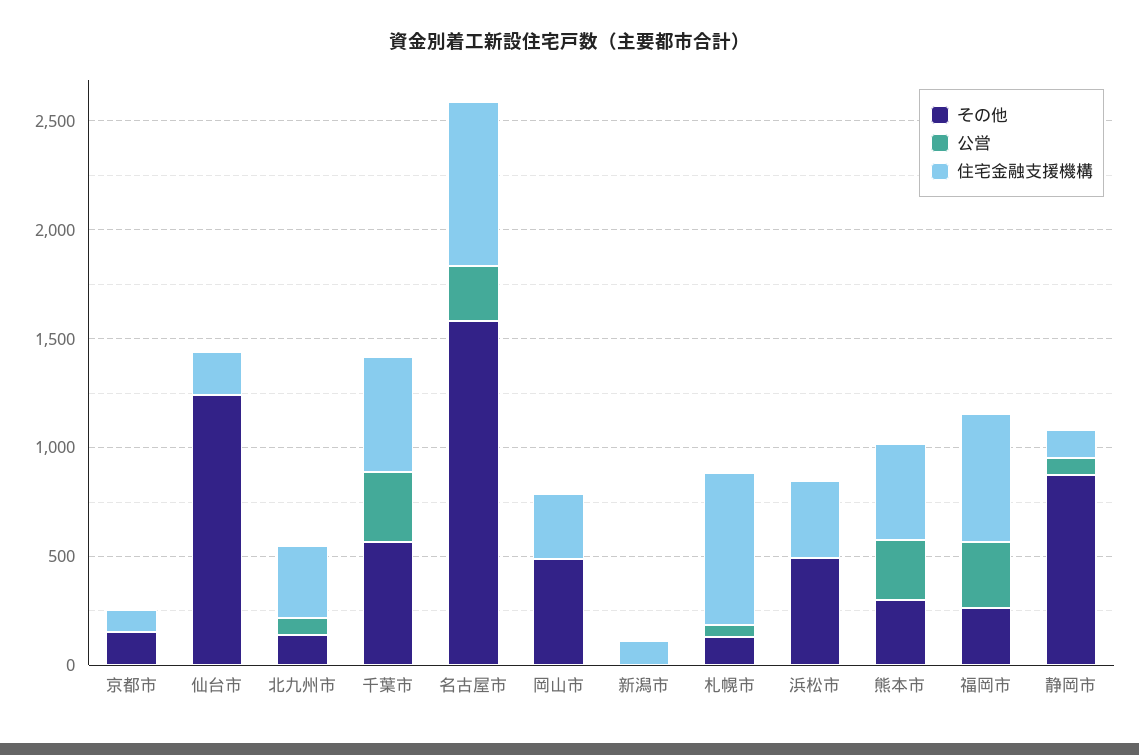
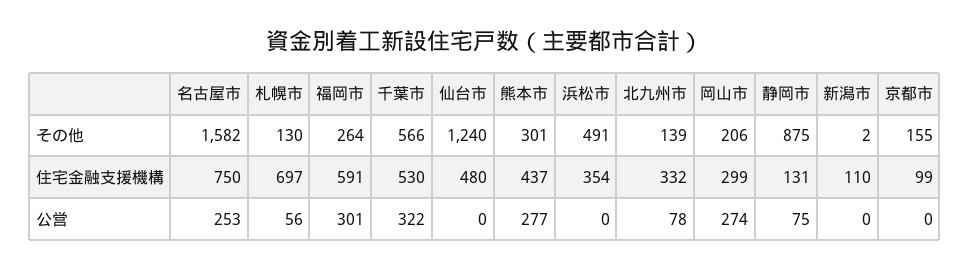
  {
    "その他": {
      "京都市": 155,
      "仙台市": 1240,
      "北九州市": 139,
      "千葉市": 566,
      "名古屋市": 1582,
-     "岡山市": 500,
+     "岡山市": 206,
      "新潟市": 2,
      "札幌市": 130,
      "浜松市": 491,
      "熊本市": 301,
      "福岡市": 264,
      "静岡市": 875
    },
    "公営": {
      "京都市": 0,
      "仙台市": 0,
      "北九州市": 78,
      "千葉市": 322,
      "名古屋市": 253,
-     "岡山市": 0,
+     "岡山市": 274,
      "新潟市": 0,
      "札幌市": 56,
      "浜松市": 0,
      "熊本市": 277,
      "福岡市": 301,
      "静岡市": 75
    },
    "住宅金融支援機構": {
      "京都市": 99,
-     "仙台市": 200,
+     "仙台市": 480,
      "北九州市": 332,
      "千葉市": 530,
      "名古屋市": 750,
      "岡山市": 299,
      "新潟市": 110,
      "札幌市": 697,
      "浜松市": 354,
      "熊本市": 437,
      "福岡市": 591,
      "静岡市": 131
    }
  }

